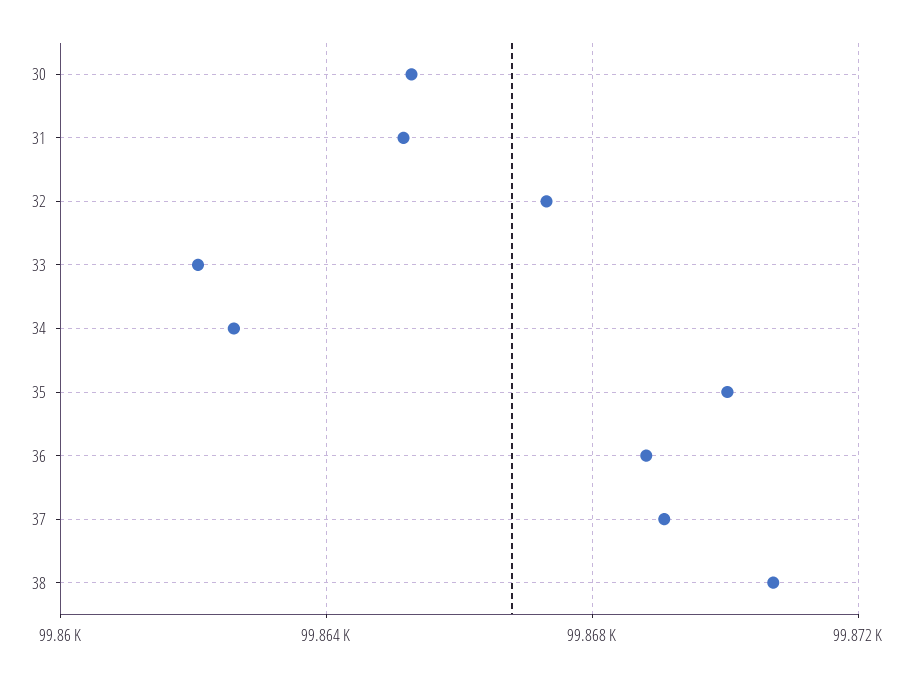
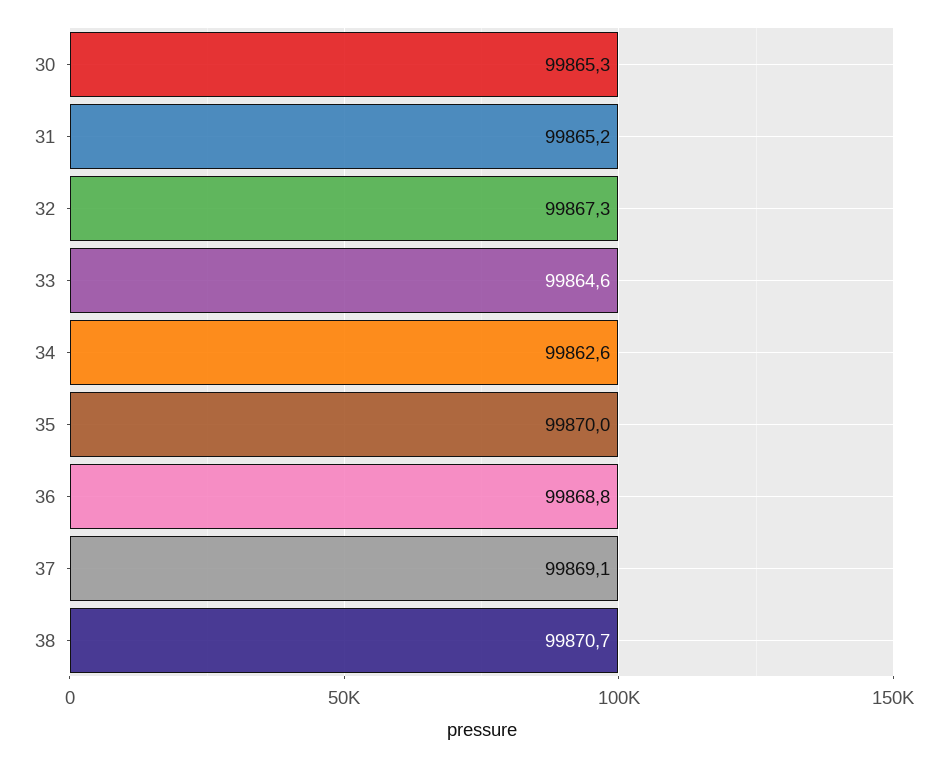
  {
    "30": 99865.3,
    "31": 99865.2,
    "32": 99867.3,
-   "33": 99862,
+   "33": 99864.6,
    "34": 99862.6,
    "35": 99870,
    "36": 99868.8,
    "37": 99869.1,
    "38": 99870.7
  }

